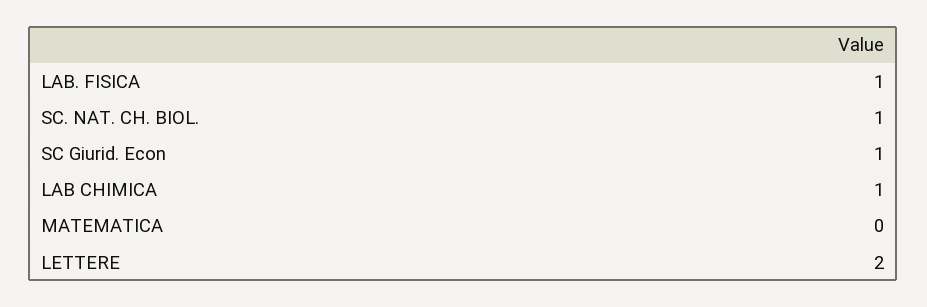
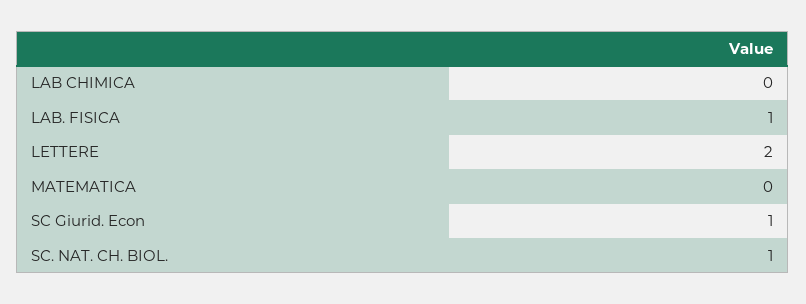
  {
    "LAB. FISICA": 1,
    "SC. NAT. CH. BIOL.": 1,
    "SC Giurid. Econ": 1,
-   "LAB CHIMICA": 1,
+   "LAB CHIMICA": 0,
    "MATEMATICA": 0,
    "LETTERE": 2
  }

